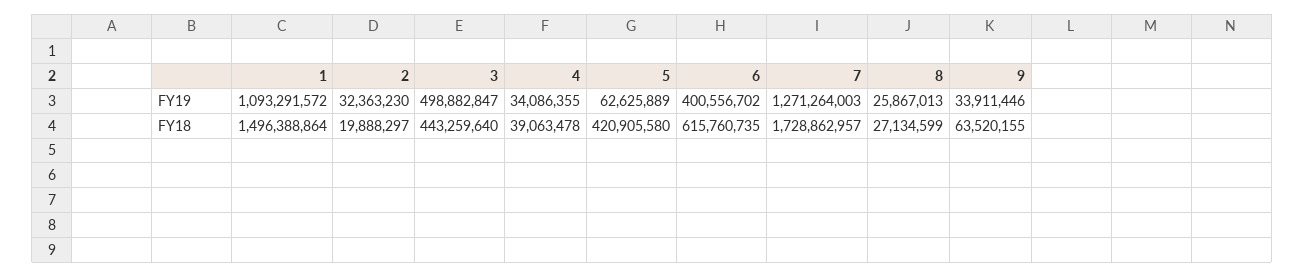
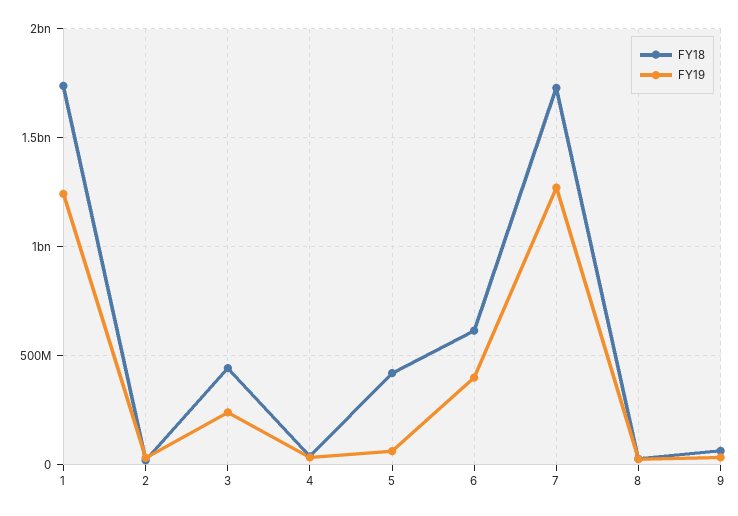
  {
    "FY19": {
-     "1": 1093291572,
+     "1": 1250000000,
      "2": 32363230,
-     "3": 498882847,
+     "3": 250000000,
      "4": 34086355,
      "5": 62625889,
      "6": 400556702,
      "7": 1271264003,
      "8": 25867013,
      "9": 33911446
    },
    "FY18": {
-     "1": 1496388864,
+     "1": 1750000000,
      "2": 19888297,
      "3": 443259640,
      "4": 39063478,
      "5": 420905580,
      "6": 615760735,
      "7": 1728862957,
      "8": 27134599,
      "9": 63520155
    }
  }

